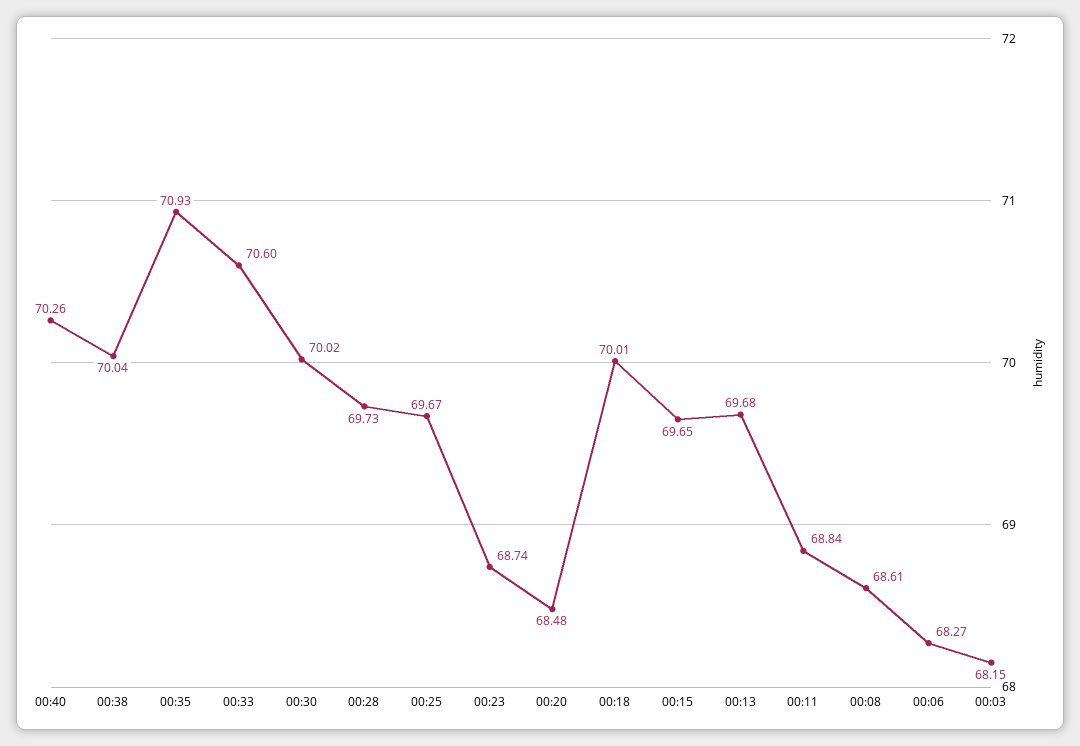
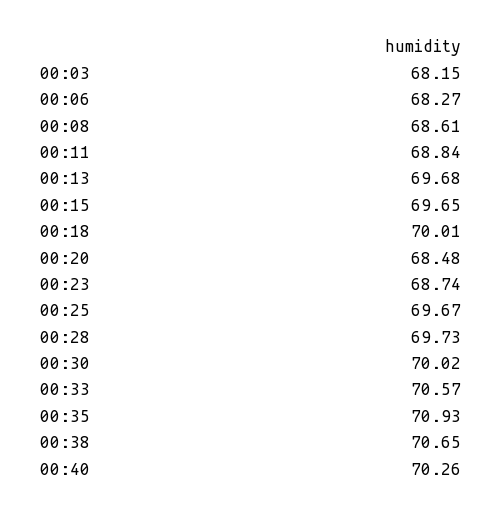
  {
    "00:40": 70.26,
-   "00:38": 70.04,
+   "00:38": 70.65,
    "00:35": 70.93,
-   "00:33": 70.6,
+   "00:33": 70.57,
    "00:30": 70.02,
    "00:28": 69.73,
    "00:25": 69.67,
    "00:23": 68.74,
    "00:20": 68.48,
    "00:18": 70.01,
    "00:15": 69.65,
    "00:13": 69.68,
    "00:11": 68.84,
    "00:08": 68.61,
    "00:06": 68.27,
    "00:03": 68.15
  }

